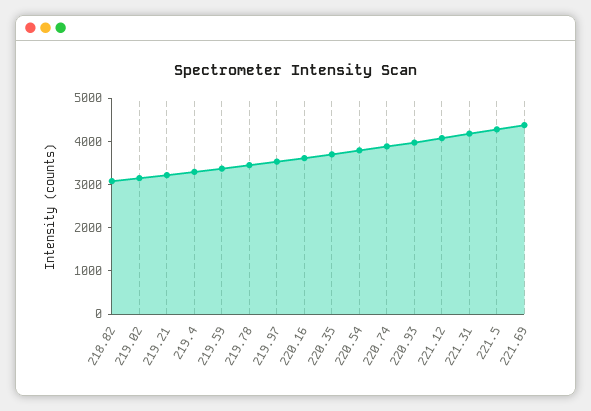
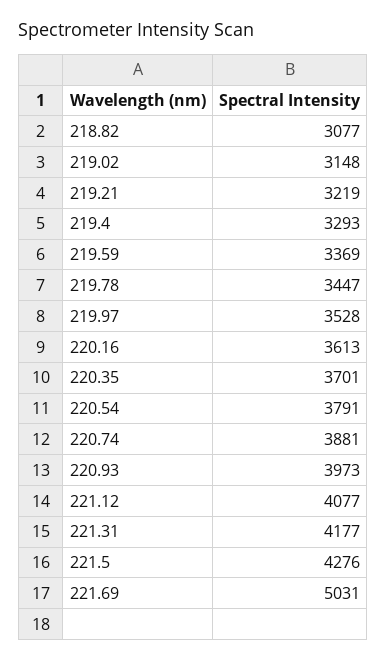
  {
    "218.82": 3077,
    "219.02": 3148,
    "219.21": 3219,
    "219.4": 3293,
    "219.59": 3369,
    "219.78": 3447,
    "219.97": 3528,
    "220.16": 3613,
    "220.35": 3701,
    "220.54": 3791,
    "220.74": 3881,
    "220.93": 3973,
    "221.12": 4077,
    "221.31": 4177,
    "221.5": 4276,
-   "221.69": 4400
+   "221.69": 5031
  }

